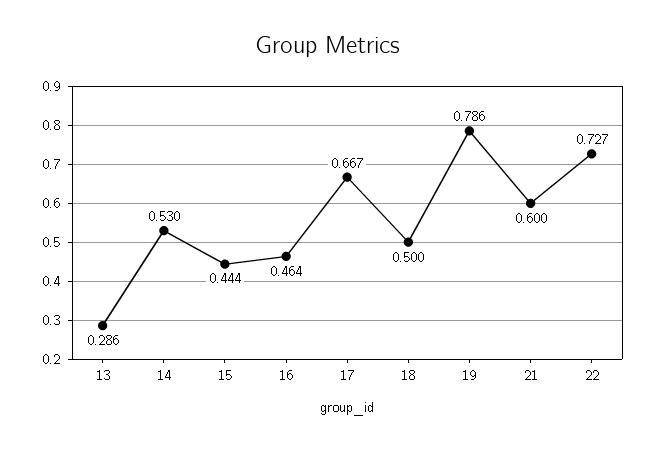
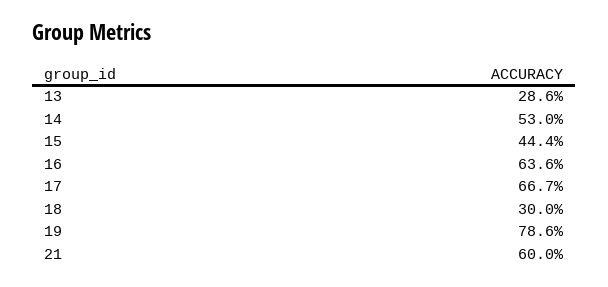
  {
    "13": 0.286,
    "14": 0.53,
    "15": 0.444,
-   "16": 0.464,
+   "16": 0.636,
    "17": 0.667,
-   "18": 0.5,
+   "18": 0.3,
    "19": 0.786,
-   "21": 0.6,
+   "21": 0.6
-   "22": 0.727
  }

